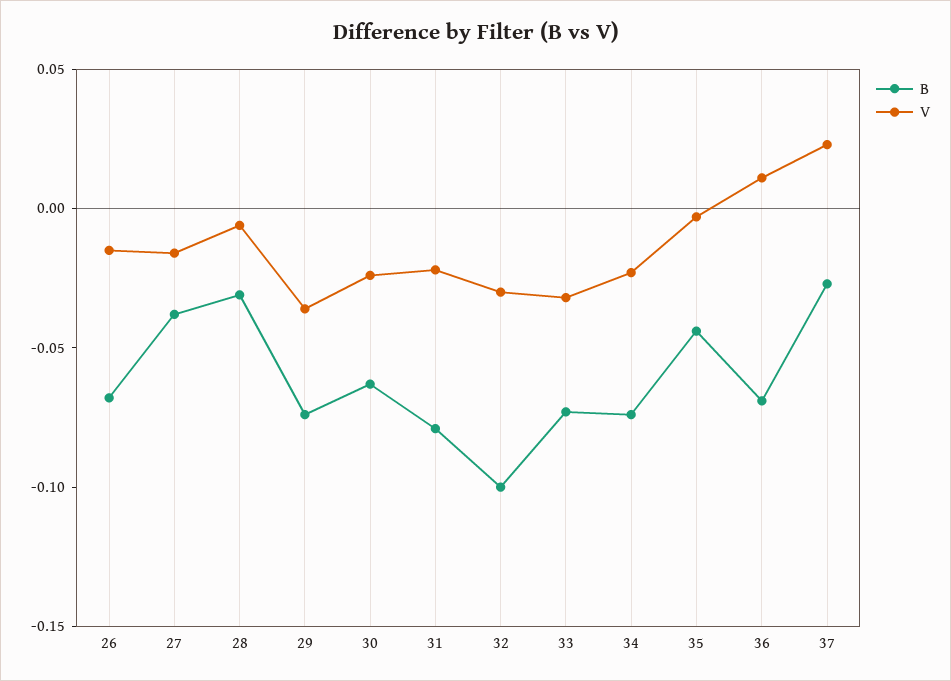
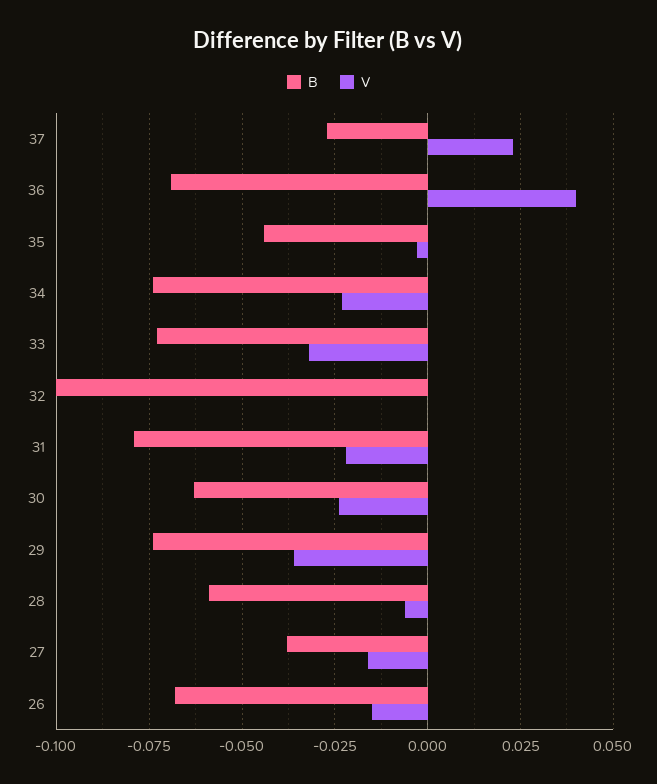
  {
    "B": {
      "26": -0.07,
      "27": -0.04,
-     "28": -0.03,
+     "28": -0.06,
      "29": -0.075,
      "30": -0.065,
      "31": -0.08,
      "32": -0.1,
      "33": -0.075,
      "34": -0.075,
      "35": -0.045,
      "36": -0.07,
      "37": -0.025
    },
    "V": {
      "26": -0.015,
      "27": -0.015,
      "28": -0.005,
      "29": -0.035,
      "30": -0.025,
      "31": -0.02,
-     "32": -0.03,
+     "32": 0,
      "33": -0.03,
      "34": -0.025,
      "35": -0.005,
-     "36": 0.01,
+     "36": 0.04,
      "37": 0.025
    }
  }

